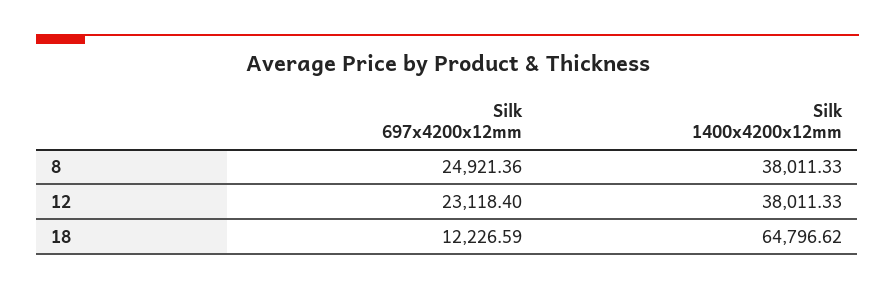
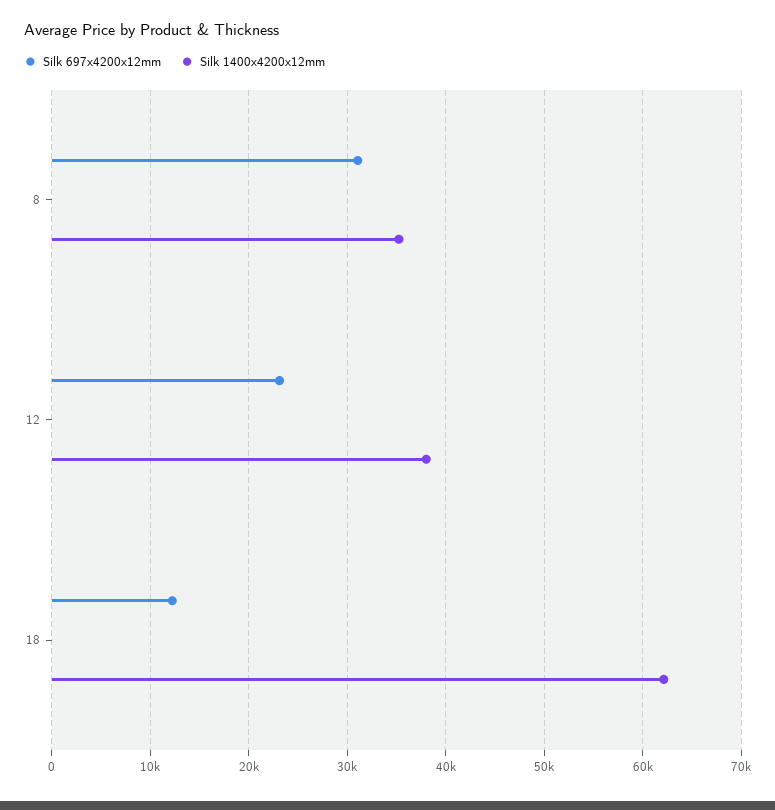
  {
    "Silk 697x4200x12mm": {
-     "8": 24921.36,
+     "8": 31000,
      "12": 23118.4,
      "18": 12226.59
    },
    "Silk 1400x4200x12mm": {
-     "8": 38011.33,
+     "8": 35000,
      "12": 38011.33,
-     "18": 64796.62
+     "18": 62000
    }
  }

